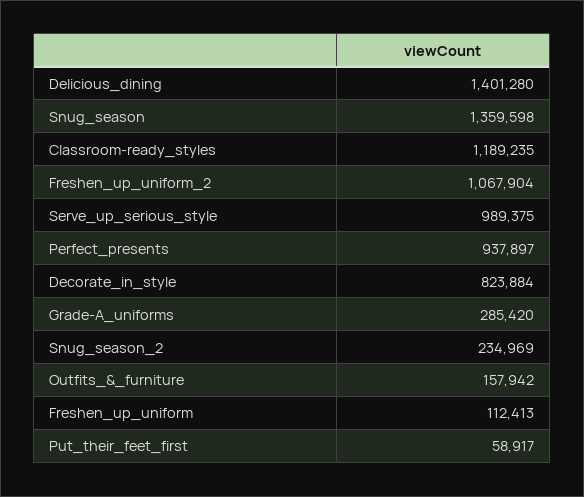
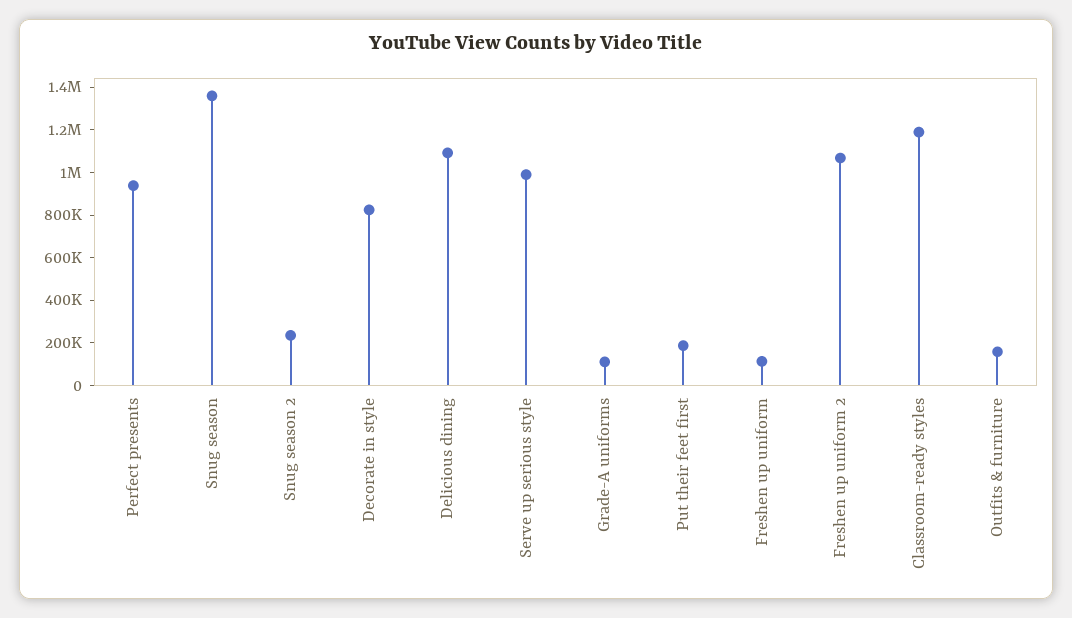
  {
-   "Delicious_dining": 1401280,
+   "Delicious_dining": 1100000,
    "Snug_season": 1359598,
    "Classroom-ready_styles": 1189235,
    "Freshen_up_uniform_2": 1067904,
    "Serve_up_serious_style": 989375,
    "Perfect_presents": 937897,
    "Decorate_in_style": 823884,
-   "Grade-A_uniforms": 285420,
+   "Grade-A_uniforms": 100000,
    "Snug_season_2": 234969,
    "Outfits_&_furniture": 157942,
    "Freshen_up_uniform": 112413,
-   "Put_their_feet_first": 58917
+   "Put_their_feet_first": 200000
  }

